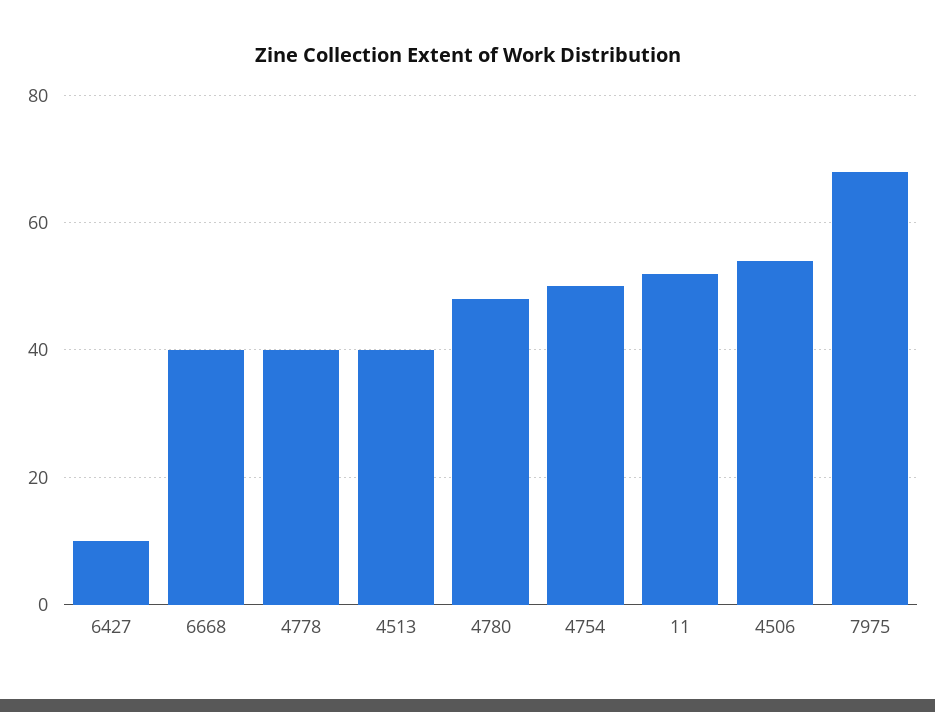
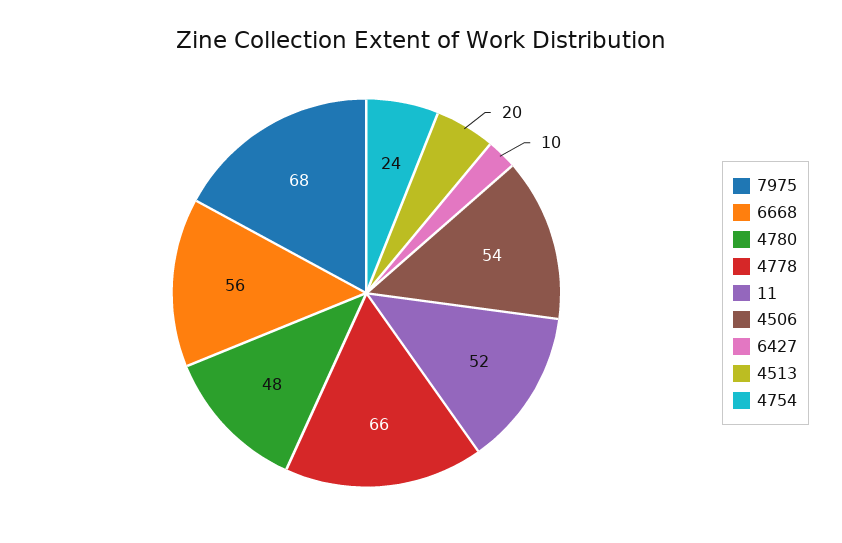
  {
    "6427": 10,
-   "6668": 40,
+   "6668": 56,
-   "4778": 40,
+   "4778": 66,
-   "4513": 40,
+   "4513": 20,
    "4780": 48,
-   "4754": 50,
+   "4754": 24,
    "11": 52,
    "4506": 54,
    "7975": 68
  }

